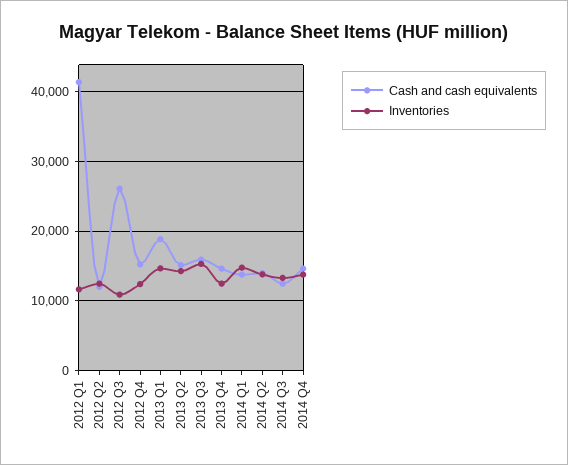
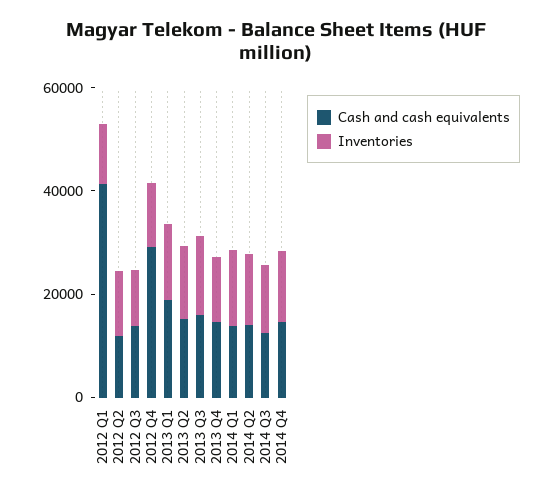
  {
    "Cash and cash equivalents": {
      "2012 Q1": 41000,
      "2012 Q2": 12000,
-     "2012 Q3": 26000,
+     "2012 Q3": 15000,
-     "2012 Q4": 15000,
+     "2012 Q4": 30000,
      "2013 Q1": 19000,
      "2013 Q2": 15000,
      "2013 Q3": 16000,
      "2013 Q4": 15000,
      "2014 Q1": 14000,
      "2014 Q2": 14000,
      "2014 Q3": 12000,
      "2014 Q4": 15000
    },
    "Inventories": {
      "2012 Q1": 12000,
      "2012 Q2": 12000,
      "2012 Q3": 11000,
      "2012 Q4": 12000,
      "2013 Q1": 15000,
      "2013 Q2": 14000,
      "2013 Q3": 15000,
      "2013 Q4": 12000,
      "2014 Q1": 15000,
      "2014 Q2": 14000,
      "2014 Q3": 13000,
      "2014 Q4": 14000
    }
  }

